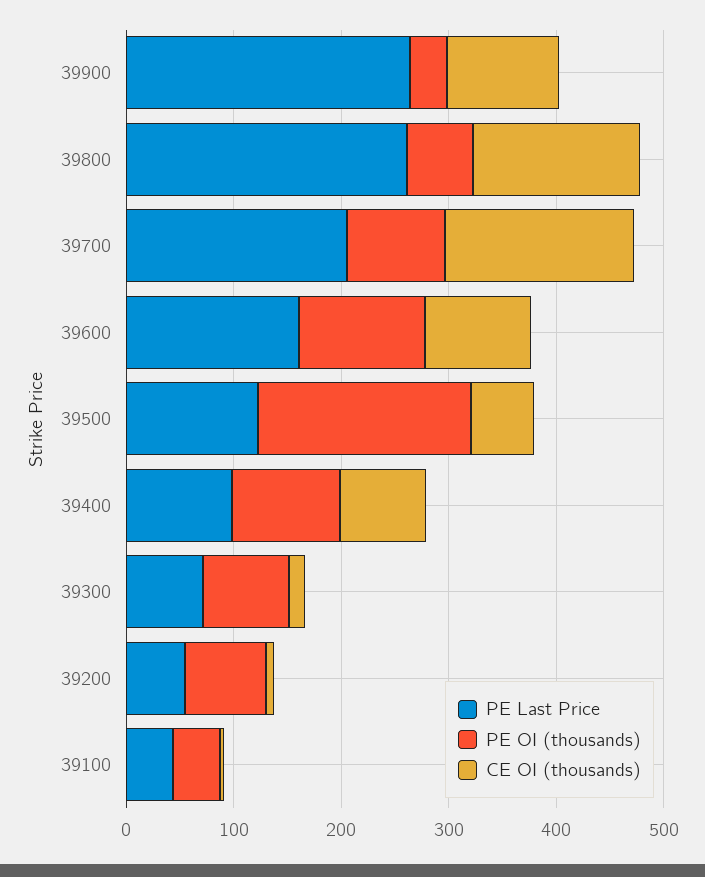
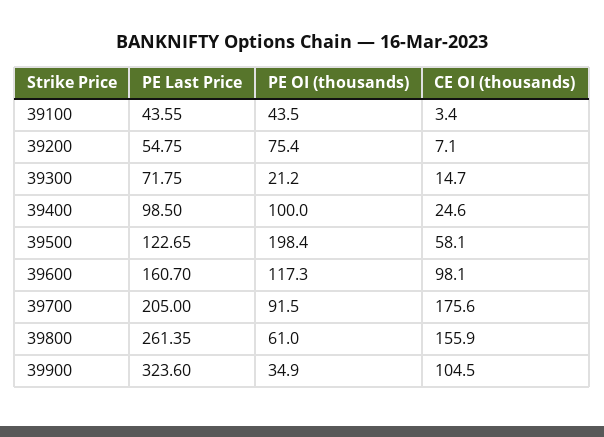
  {
    "PE Last Price": {
-     "39900": 260,
+     "39900": 323.6,
      "39800": 261.35,
      "39700": 205,
      "39600": 160.7,
      "39500": 122.65,
      "39400": 98.5,
      "39300": 71.75,
      "39200": 54.75,
      "39100": 43.55
    },
    "PE OI (thousands)": {
      "39900": 34.9,
      "39800": 61,
      "39700": 91.5,
      "39600": 117.3,
      "39500": 198.4,
      "39400": 100,
-     "39300": 80,
+     "39300": 21.2,
      "39200": 75.4,
      "39100": 43.5
    },
    "CE OI (thousands)": {
      "39900": 104.5,
      "39800": 155.9,
      "39700": 175.6,
      "39600": 98.1,
      "39500": 58.1,
-     "39400": 80,
+     "39400": 24.6,
      "39300": 14.7,
      "39200": 7.1,
      "39100": 3.4
    }
  }

